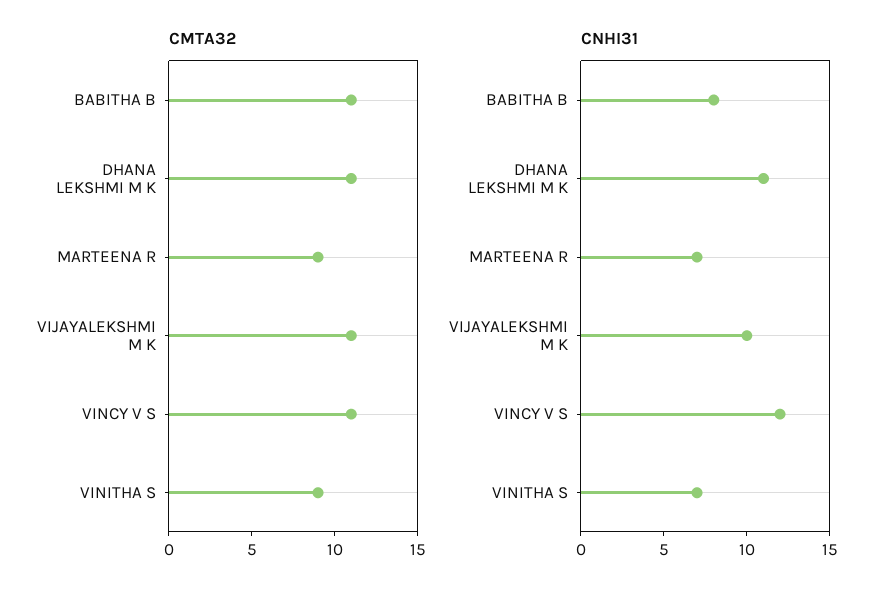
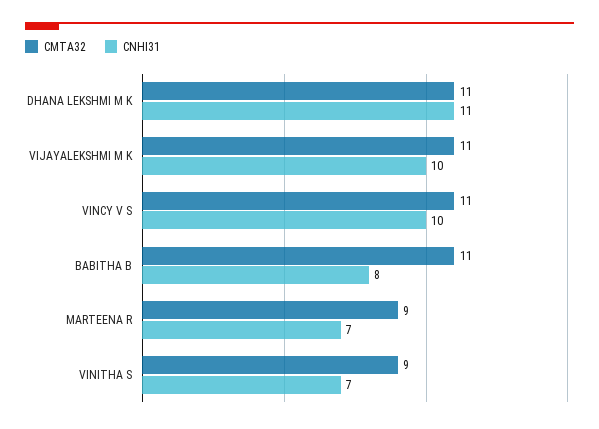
  {
    "CMTA32": {
      "BABITHA B": 11,
      "DHANA LEKSHMI M K": 11,
      "MARTEENA R": 9,
      "VIJAYALEKSHMI M K": 11,
      "VINCY V S": 11,
      "VINITHA S": 9
    },
    "CNHI31": {
      "BABITHA B": 8,
      "DHANA LEKSHMI M K": 11,
      "MARTEENA R": 7,
      "VIJAYALEKSHMI M K": 10,
-     "VINCY V S": 12,
+     "VINCY V S": 10,
      "VINITHA S": 7
    }
  }

